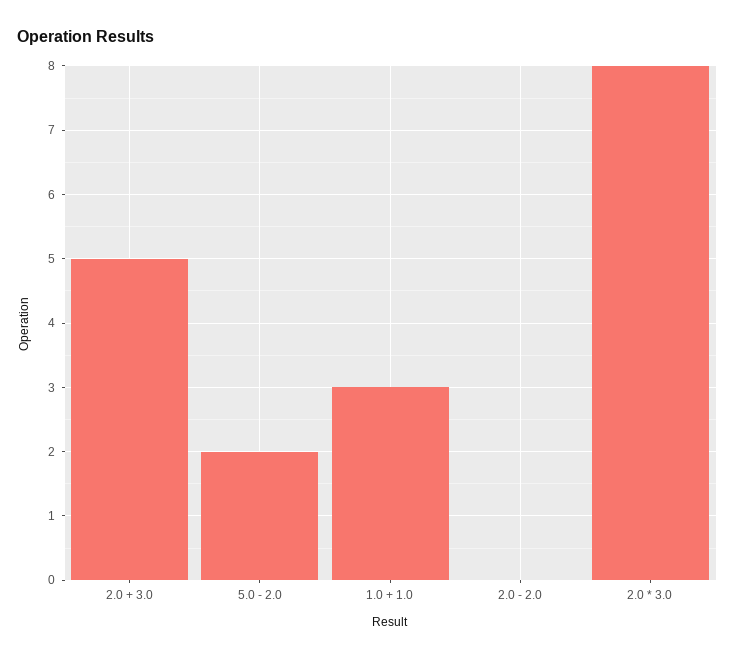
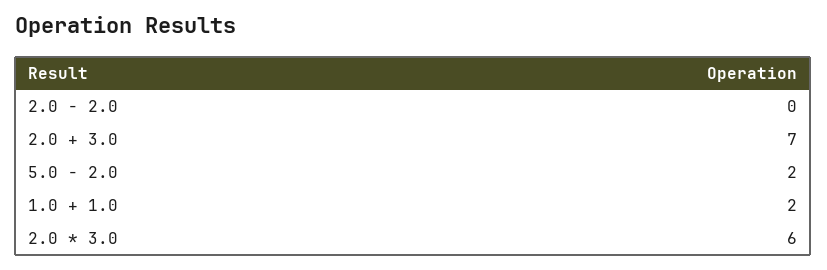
  {
-   "2.0 + 3.0": 5,
+   "2.0 + 3.0": 7,
    "5.0 - 2.0": 2,
-   "1.0 + 1.0": 3,
+   "1.0 + 1.0": 2,
    "2.0 - 2.0": 0,
-   "2.0 * 3.0": 8
+   "2.0 * 3.0": 6
  }

